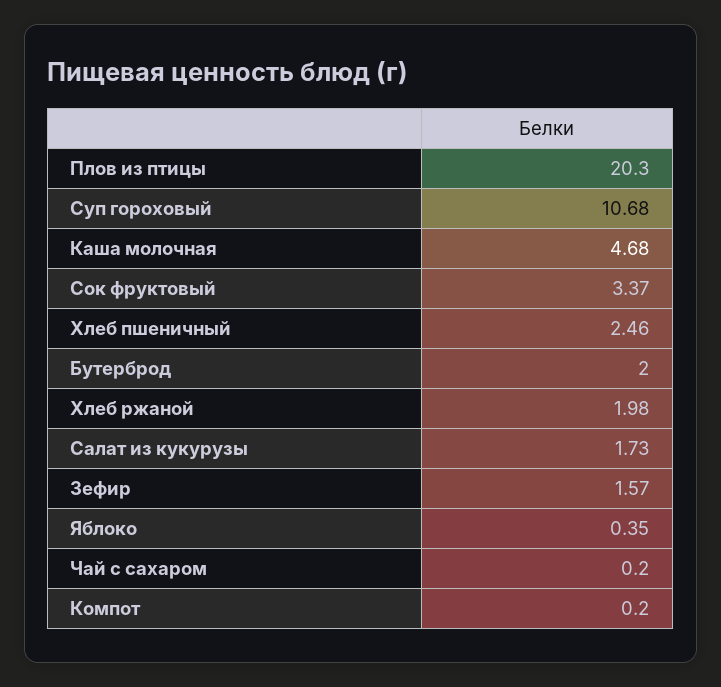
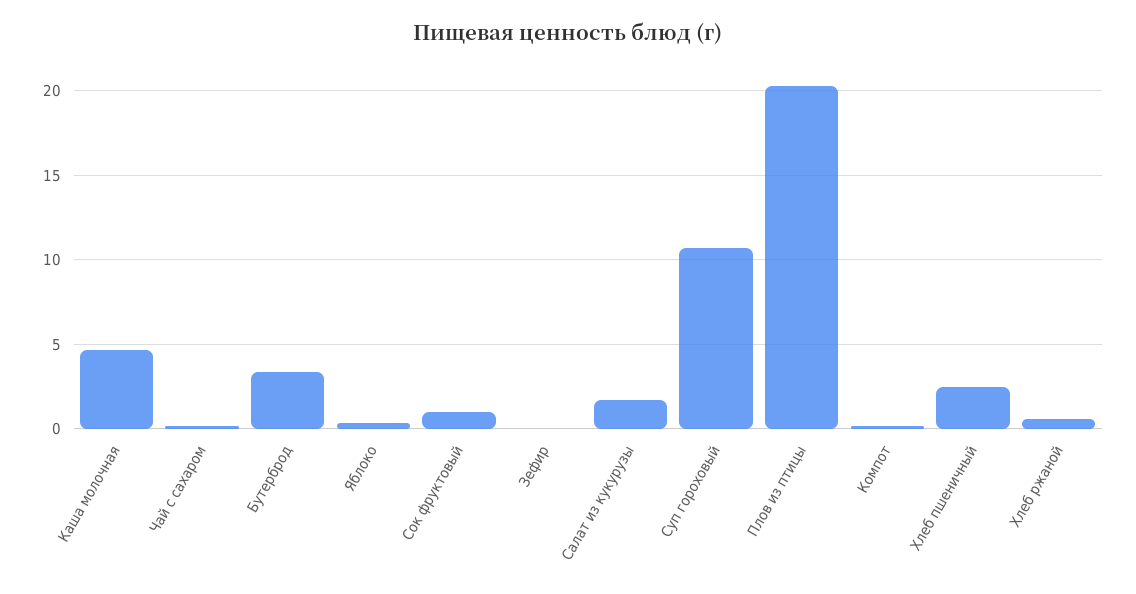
  {
    "Плов из птицы": 20.3,
    "Суп гороховый": 10.68,
    "Каша молочная": 4.68,
-   "Сок фруктовый": 3.37,
+   "Сок фруктовый": 1,
    "Хлеб пшеничный": 2.46,
-   "Бутерброд": 2,
+   "Бутерброд": 3.5,
-   "Хлеб ржаной": 1.98,
+   "Хлеб ржаной": 0.5,
    "Салат из кукурузы": 1.73,
-   "Зефир": 1.57,
+   "Зефир": 0,
    "Яблоко": 0.35,
    "Чай с сахаром": 0.2,
    "Компот": 0.2
  }

